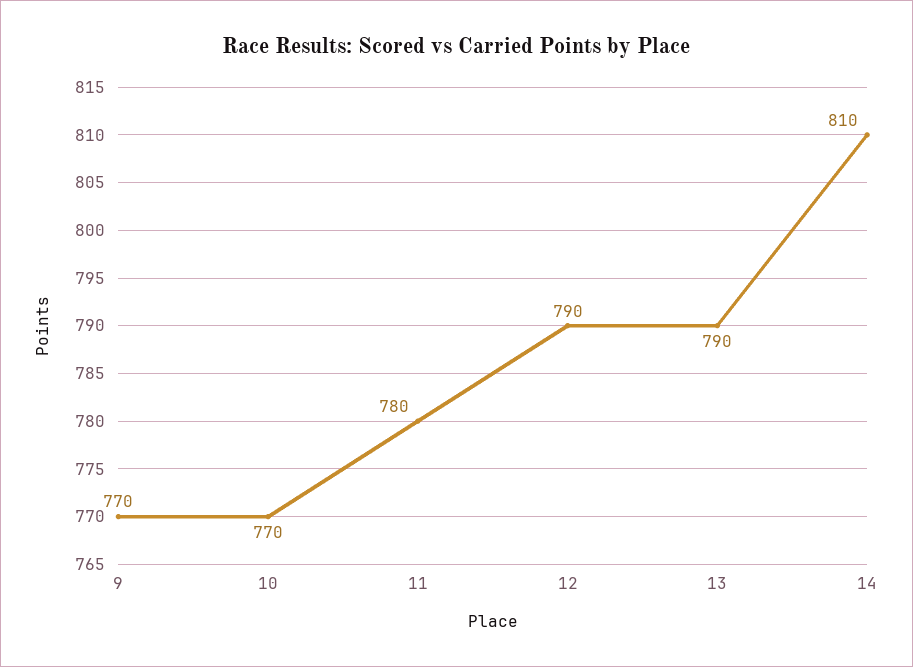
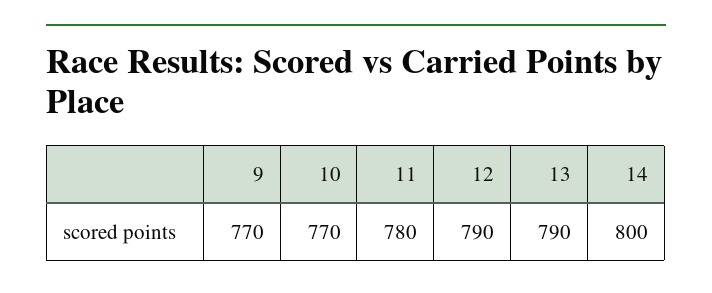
  {
    "9": 770,
    "10": 770,
    "11": 780,
    "12": 790,
    "13": 790,
-   "14": 810
+   "14": 800
  }

